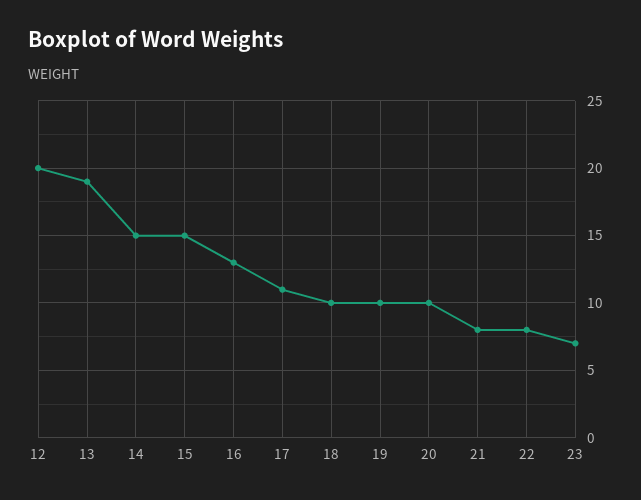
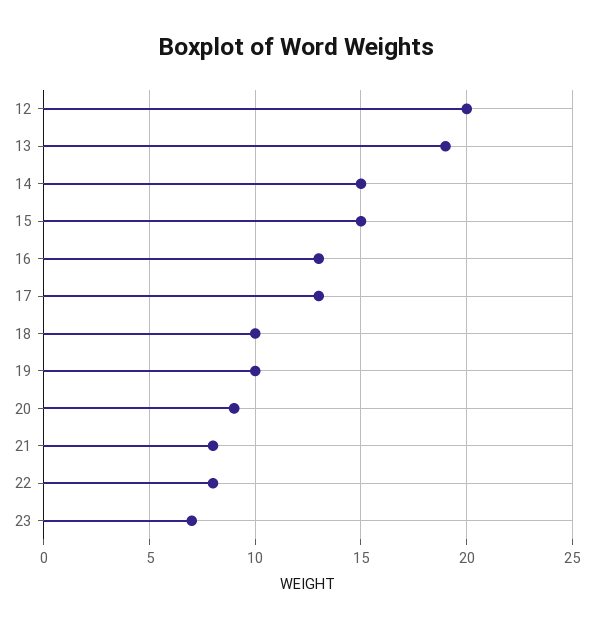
  {
    "12": 20,
    "13": 19,
    "14": 15,
    "15": 15,
    "16": 13,
-   "17": 11,
+   "17": 13,
    "18": 10,
    "19": 10,
-   "20": 10,
+   "20": 9,
    "21": 8,
    "22": 8,
    "23": 7
  }

